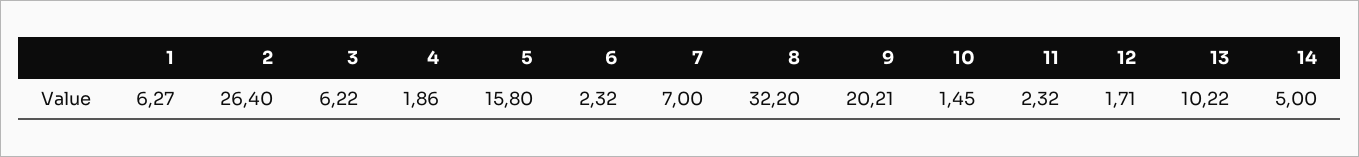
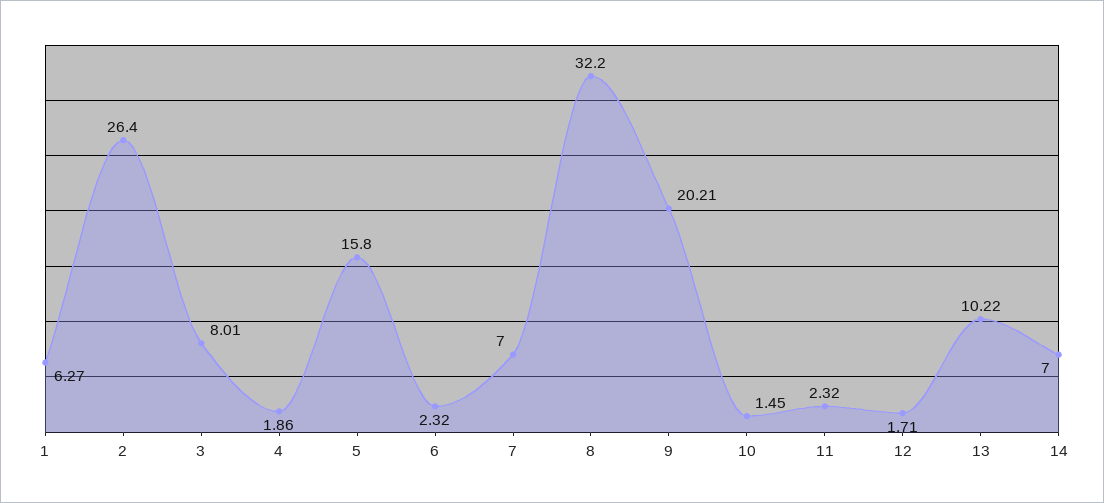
  {
    "1": 6.27,
    "2": 26.4,
-   "3": 6.22,
+   "3": 8.01,
    "4": 1.86,
    "5": 15.8,
    "6": 2.32,
    "7": 7,
    "8": 32.2,
    "9": 20.21,
    "10": 1.45,
    "11": 2.32,
    "12": 1.71,
    "13": 10.22,
-   "14": 5
+   "14": 7
  }

